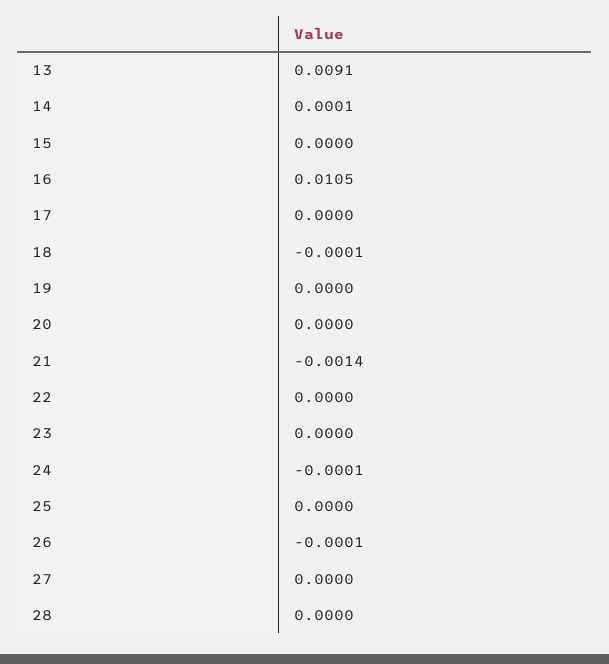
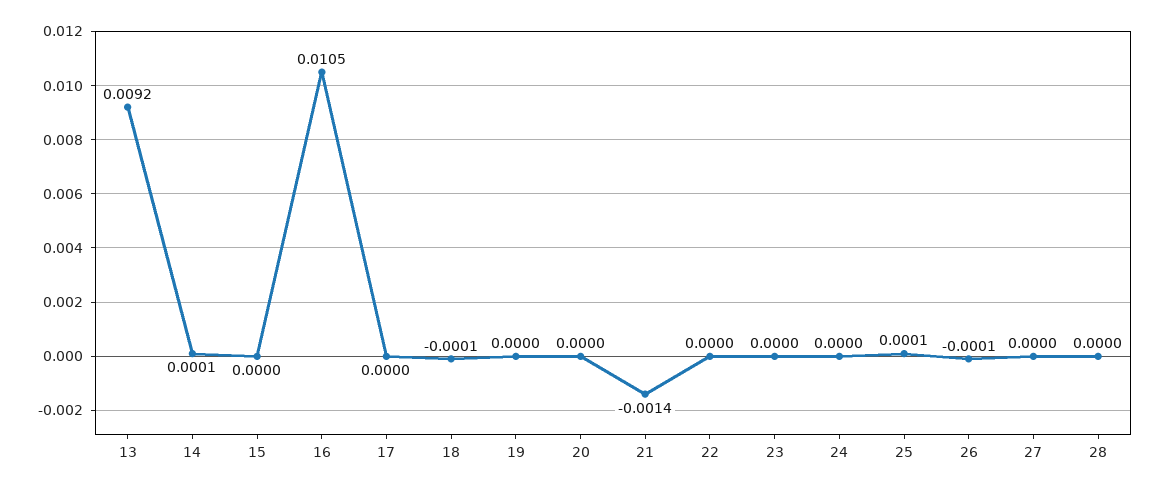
  {
-   "13": 0.0091,
+   "13": 0.0092,
    "14": 0.0001,
    "15": 0,
    "16": 0.0105,
    "17": 0,
    "18": -0.0001,
    "19": 0,
    "20": 0,
    "21": -0.0014,
    "22": 0,
    "23": 0,
-   "24": -0.0001,
+   "24": 0,
-   "25": 0,
+   "25": 0.0001,
    "26": -0.0001,
    "27": 0,
    "28": 0
  }

